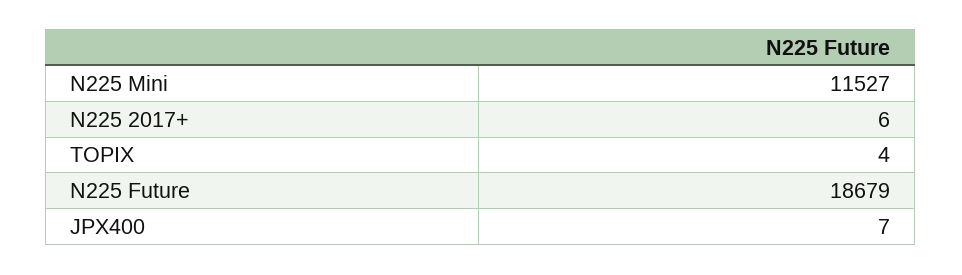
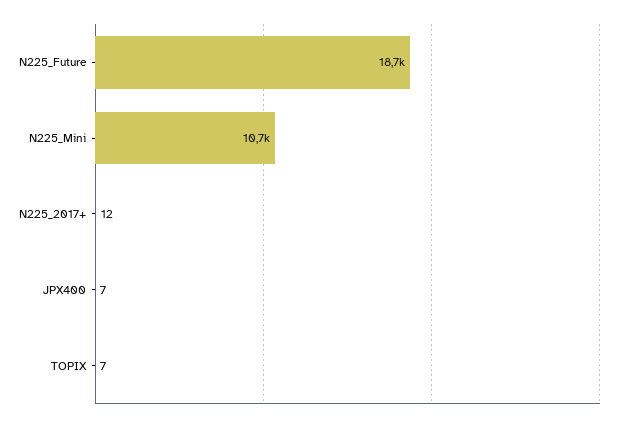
  {
-   "N225 Mini": 11527,
+   "N225 Mini": 10700,
-   "N225 2017+": 6,
+   "N225 2017+": 12,
-   "TOPIX": 4,
+   "TOPIX": 7,
    "N225 Future": 18679,
    "JPX400": 7
  }

